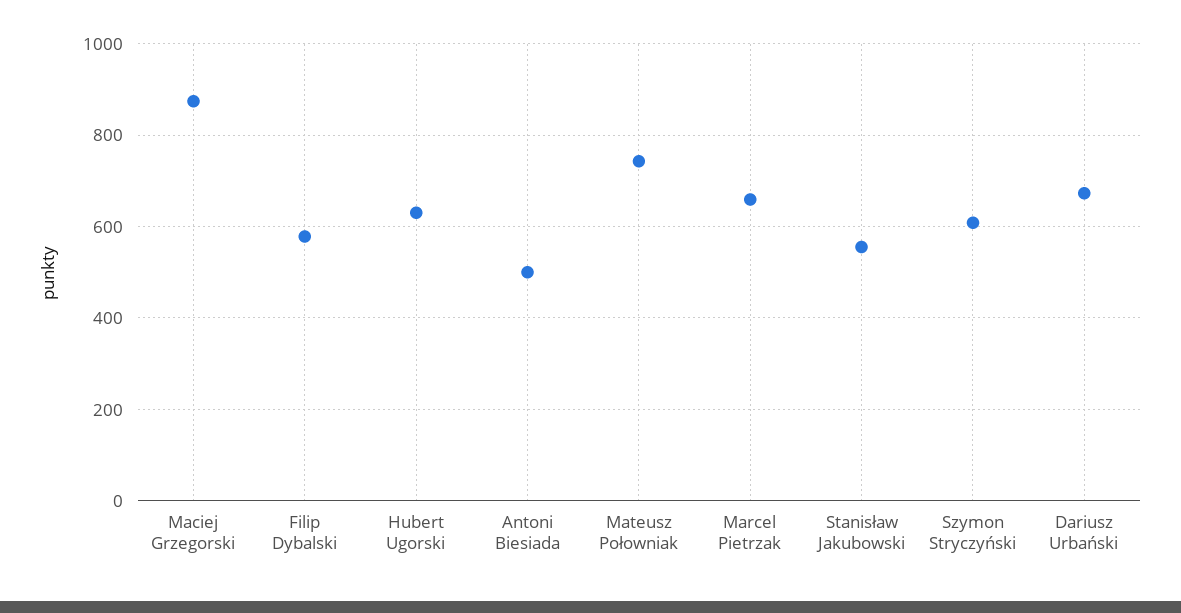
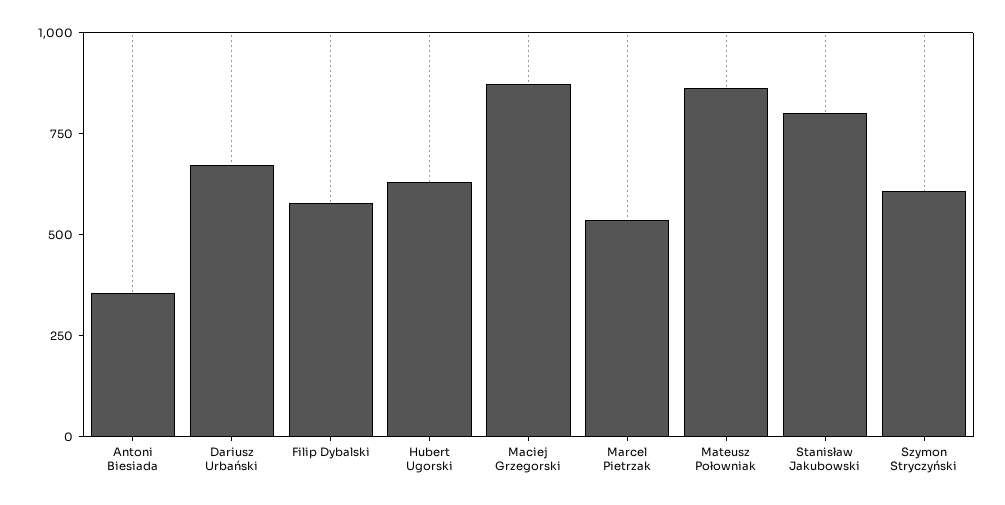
  {
    "Maciej Grzegorski": 880,
    "Filip Dybalski": 580,
    "Hubert Ugorski": 640,
-   "Antoni Biesiada": 500,
+   "Antoni Biesiada": 350,
-   "Mateusz Połowniak": 740,
+   "Mateusz Połowniak": 850,
-   "Marcel Pietrzak": 660,
+   "Marcel Pietrzak": 550,
-   "Stanisław Jakubowski": 560,
+   "Stanisław Jakubowski": 800,
    "Szymon Stryczyński": 600,
    "Dariusz Urbański": 680
  }

